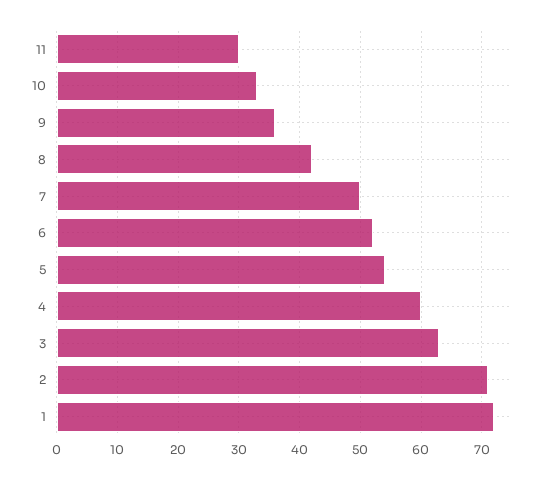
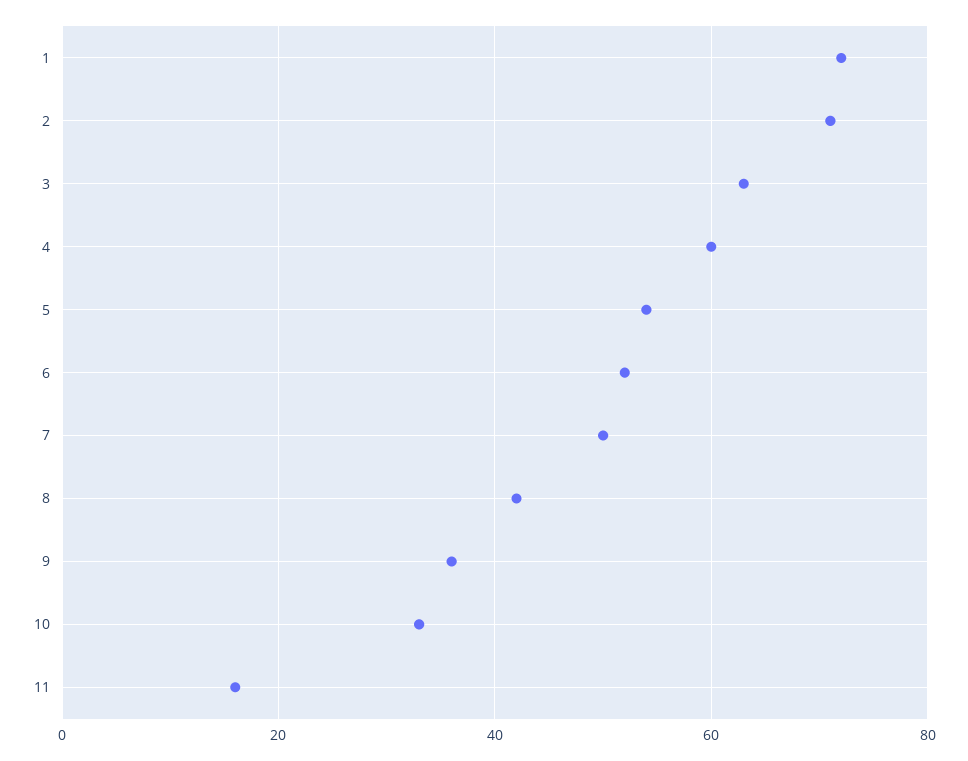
  {
-   "11": 30,
+   "11": 15,
    "10": 33,
    "9": 36,
    "8": 42,
    "7": 50,
    "6": 52,
    "5": 54,
    "4": 60,
    "3": 63,
    "2": 71,
    "1": 72
  }

